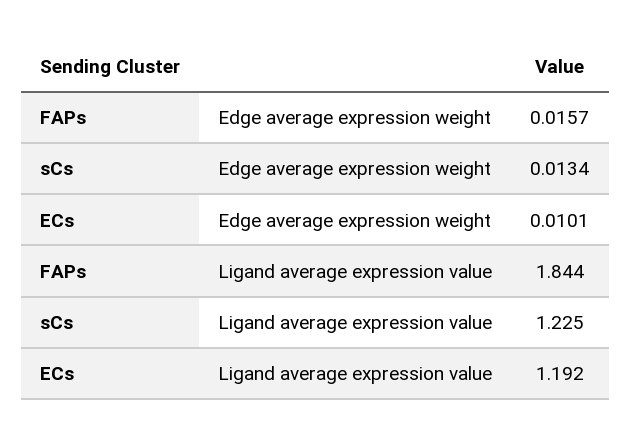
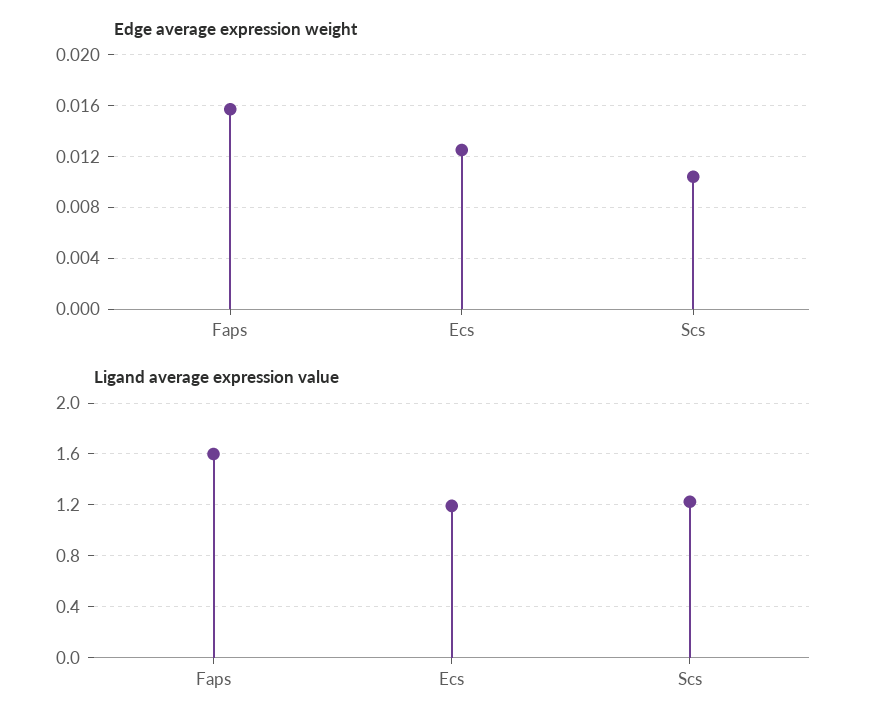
  {
    "Edge average expression weight": {
      "FAPs": 0.0157,
-     "sCs": 0.0134,
+     "sCs": 0.0105,
-     "ECs": 0.0101
+     "ECs": 0.0125
    },
    "Ligand average expression value": {
-     "FAPs": 1.844,
+     "FAPs": 1.6,
      "sCs": 1.225,
      "ECs": 1.192
    }
  }

